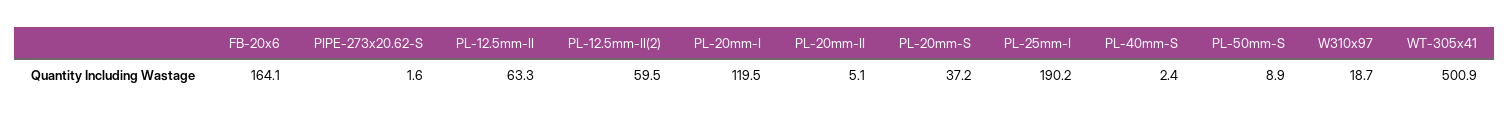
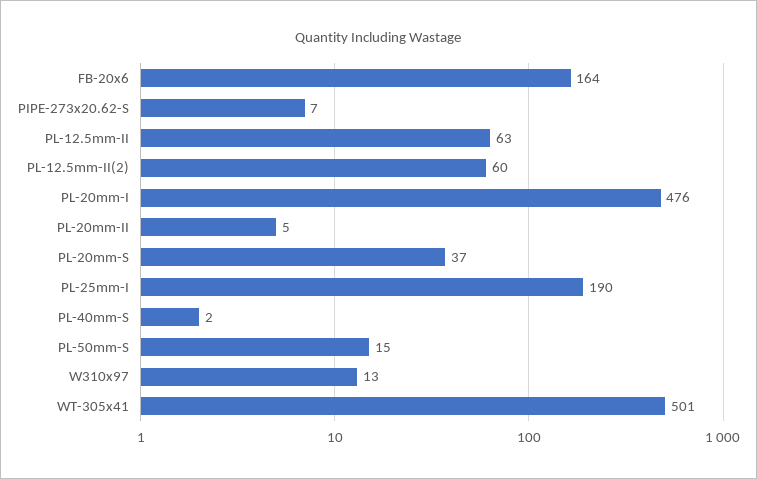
  {
    "FB-20x6": 164.1,
-   "PIPE-273x20.62-S": 1.6,
+   "PIPE-273x20.62-S": 7,
    "PL-12.5mm-II": 63.3,
    "PL-12.5mm-II(2)": 59.5,
-   "PL-20mm-I": 119.5,
+   "PL-20mm-I": 476,
    "PL-20mm-II": 5.1,
    "PL-20mm-S": 37.2,
    "PL-25mm-I": 190.2,
    "PL-40mm-S": 2.4,
-   "PL-50mm-S": 8.9,
+   "PL-50mm-S": 15,
-   "W310x97": 18.7,
+   "W310x97": 13,
    "WT-305x41": 500.9
  }

